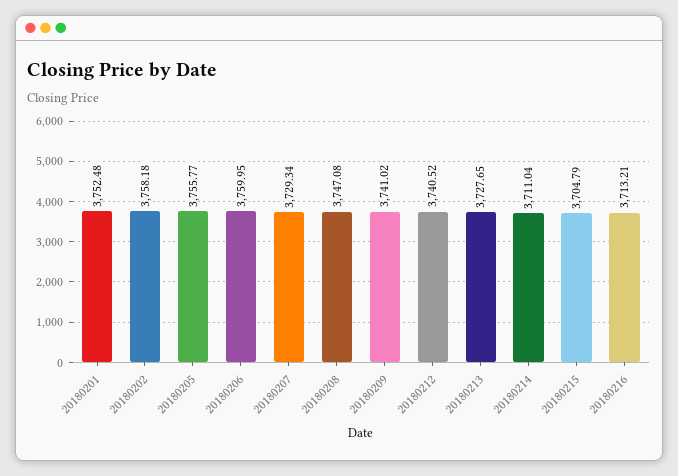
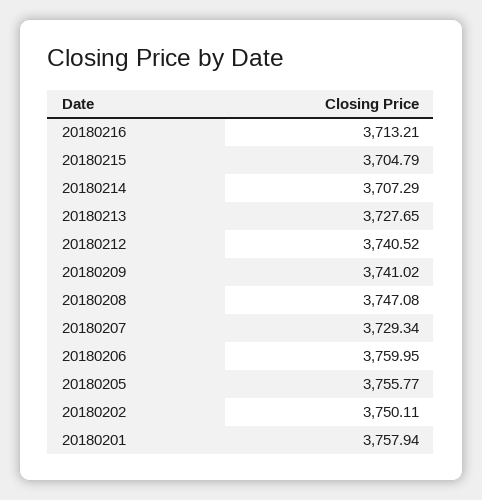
  {
-   "20180201": 3752.48,
+   "20180201": 3757.94,
-   "20180202": 3758.18,
+   "20180202": 3750.11,
    "20180205": 3755.77,
    "20180206": 3759.95,
    "20180207": 3729.34,
    "20180208": 3747.08,
    "20180209": 3741.02,
    "20180212": 3740.52,
    "20180213": 3727.65,
-   "20180214": 3711.04,
+   "20180214": 3707.29,
    "20180215": 3704.79,
    "20180216": 3713.21
  }

